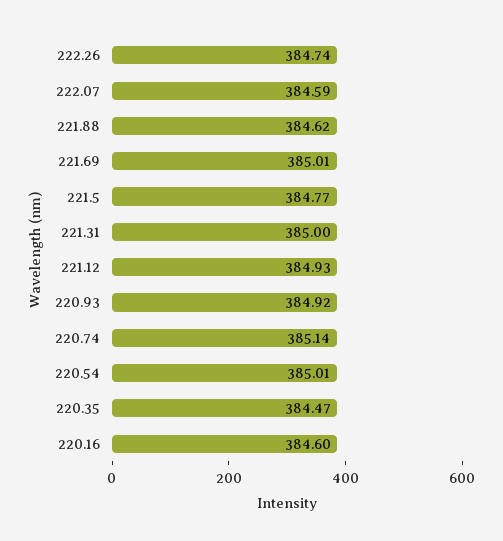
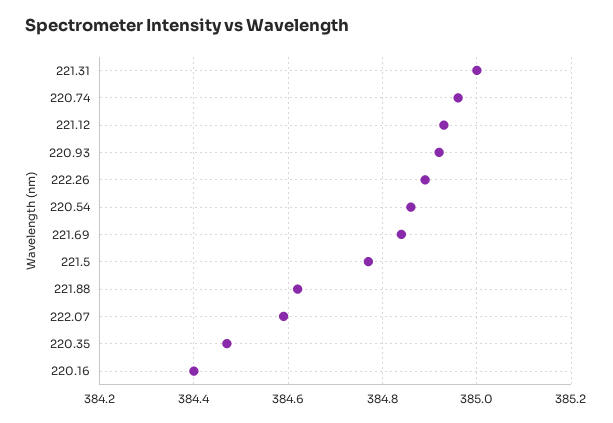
  {
-   "222.26": 384.74,
+   "222.26": 384.9,
    "222.07": 384.59,
    "221.88": 384.62,
-   "221.69": 385.01,
+   "221.69": 384.85,
    "221.5": 384.77,
    "221.31": 385,
    "221.12": 384.93,
    "220.93": 384.92,
-   "220.74": 385.14,
+   "220.74": 384.95,
-   "220.54": 385.01,
+   "220.54": 384.85,
    "220.35": 384.47,
-   "220.16": 384.6
+   "220.16": 384.4
  }

